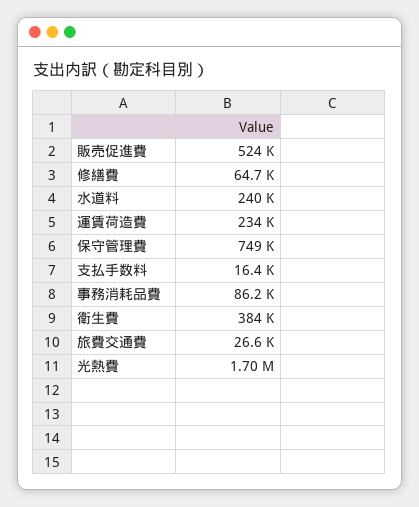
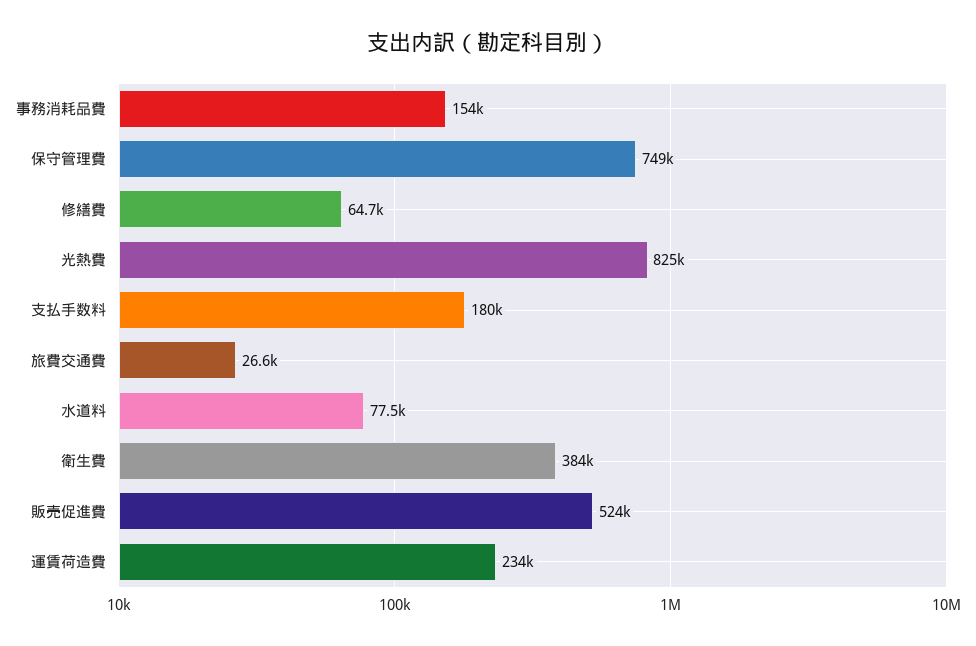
  {
    "販売促進費": 524000,
    "修繕費": 64700,
-   "水道料": 240000,
+   "水道料": 77500,
    "運賃荷造費": 234000,
    "保守管理費": 749000,
-   "支払手数料": 16400,
+   "支払手数料": 180000,
-   "事務消耗品費": 86200,
+   "事務消耗品費": 154000,
    "衛生費": 384000,
    "旅費交通費": 26600,
-   "光熱費": 1700000
+   "光熱費": 825000
  }

